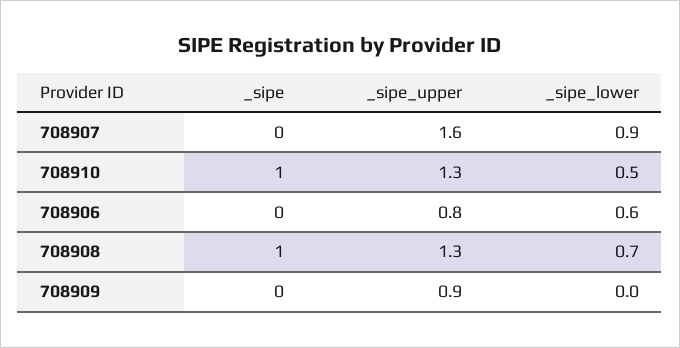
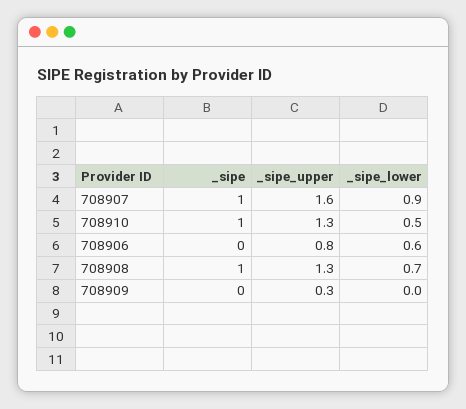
  {
    "_sipe": {
-     "708907": 0,
+     "708907": 1,
      "708910": 1,
      "708906": 0,
      "708908": 1,
      "708909": 0
    },
    "_sipe_upper": {
      "708907": 1.6,
      "708910": 1.3,
      "708906": 0.8,
      "708908": 1.3,
-     "708909": 0.9
+     "708909": 0.3
    },
    "_sipe_lower": {
      "708907": 0.9,
      "708910": 0.5,
      "708906": 0.6,
      "708908": 0.7,
      "708909": 0
    }
  }

